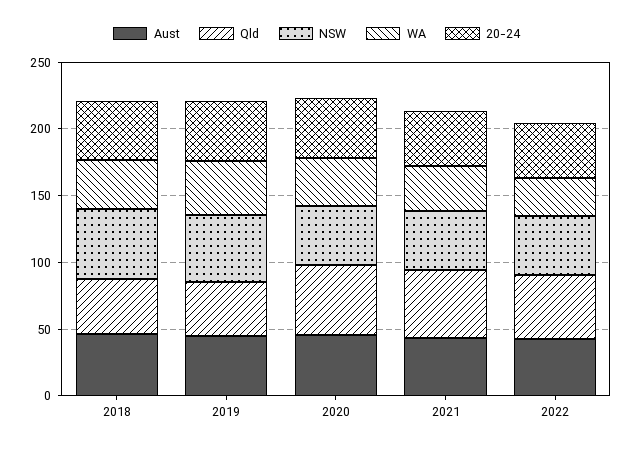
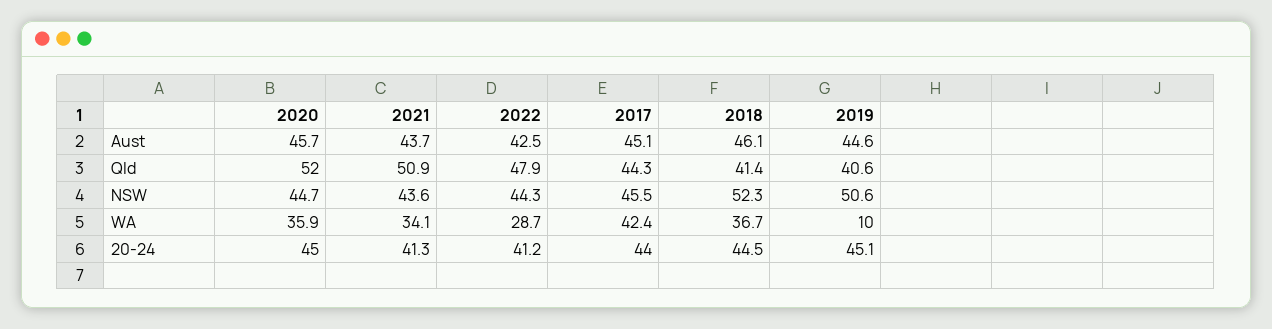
  {
    "Aust": {
      "2018": 46.1,
      "2019": 44.6,
      "2020": 45.7,
      "2021": 43.7,
-     "2022": 42.5
+     "2022": 42.5,
+     "2017": 45.1
    },
    "Qld": {
      "2018": 41.4,
      "2019": 40.6,
      "2020": 52,
      "2021": 50.9,
-     "2022": 47.9
+     "2022": 47.9,
+     "2017": 44.3
    },
    "NSW": {
      "2018": 52.3,
      "2019": 50.6,
      "2020": 44.7,
      "2021": 43.6,
-     "2022": 44.3
+     "2022": 44.3,
+     "2017": 45.5
    },
    "WA": {
      "2018": 36.7,
-     "2019": 40,
+     "2019": 10,
      "2020": 35.9,
      "2021": 34.1,
-     "2022": 28.7
+     "2022": 28.7,
+     "2017": 42.4
    },
    "20-24": {
      "2018": 44.5,
      "2019": 45.1,
      "2020": 45,
      "2021": 41.3,
-     "2022": 41.2
+     "2022": 41.2,
+     "2017": 44
    }
  }

